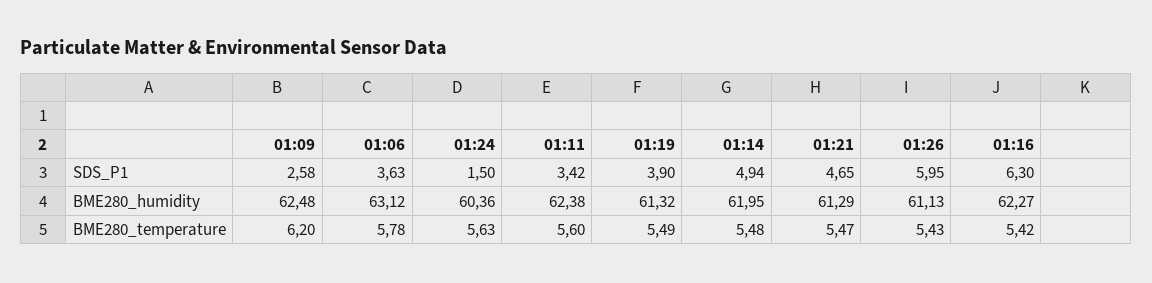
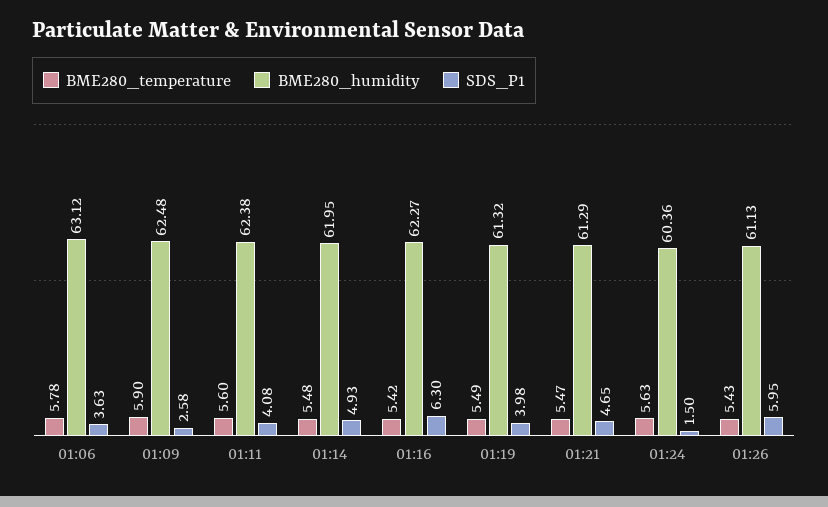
  {
    "SDS_P1": {
      "01:09": 2.58,
      "01:06": 3.63,
      "01:24": 1.5,
-     "01:11": 3.42,
+     "01:11": 4.08,
-     "01:19": 3.9,
+     "01:19": 3.98,
-     "01:14": 4.94,
+     "01:14": 4.93,
      "01:21": 4.65,
      "01:26": 5.95,
      "01:16": 6.3
    },
    "BME280_humidity": {
      "01:09": 62.48,
      "01:06": 63.12,
      "01:24": 60.36,
      "01:11": 62.38,
      "01:19": 61.32,
      "01:14": 61.95,
      "01:21": 61.29,
      "01:26": 61.13,
      "01:16": 62.27
    },
    "BME280_temperature": {
-     "01:09": 6.2,
+     "01:09": 5.9,
      "01:06": 5.78,
      "01:24": 5.63,
      "01:11": 5.6,
      "01:19": 5.49,
      "01:14": 5.48,
      "01:21": 5.47,
      "01:26": 5.43,
      "01:16": 5.42
    }
  }

